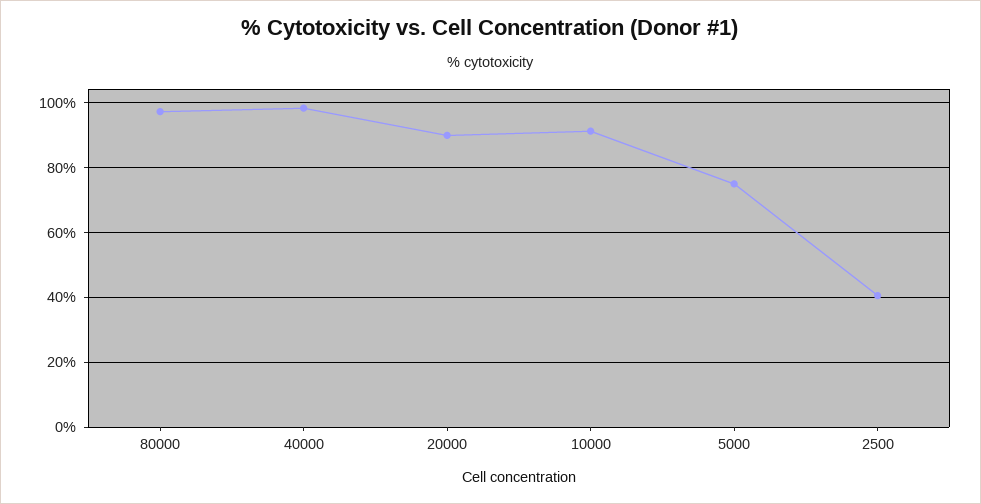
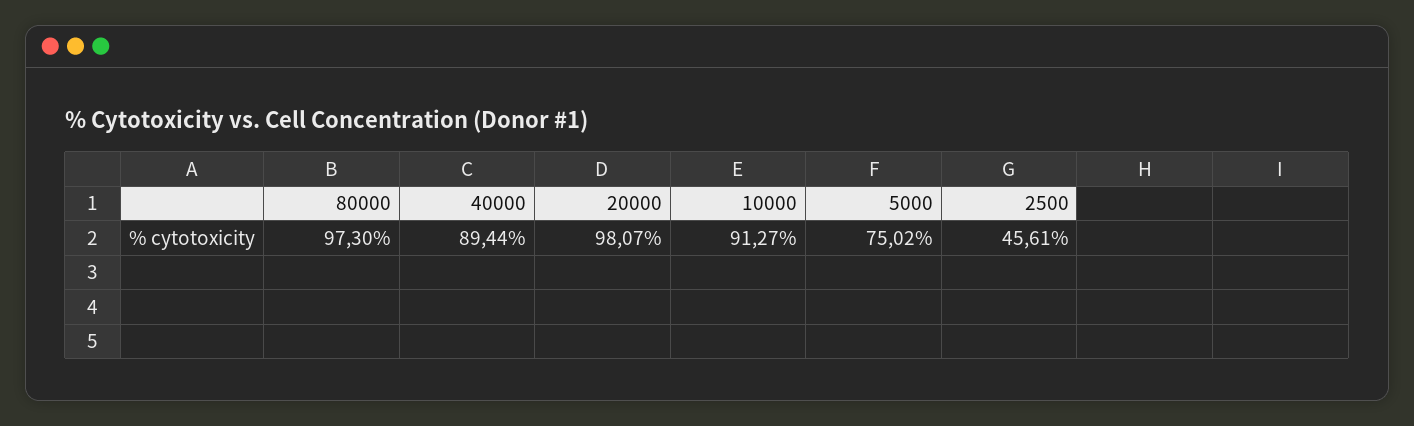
  {
    "80000": 97.3,
-   "40000": 98,
+   "40000": 89.44,
-   "20000": 90,
+   "20000": 98.07,
    "10000": 91.27,
    "5000": 75.02,
-   "2500": 40
+   "2500": 45.61
  }

